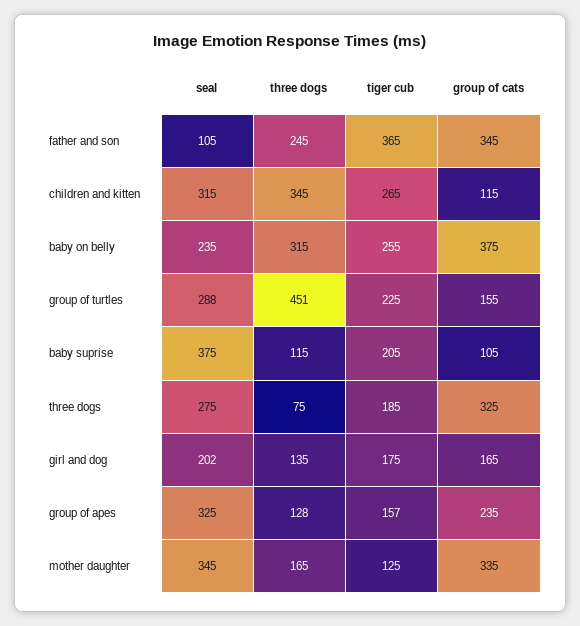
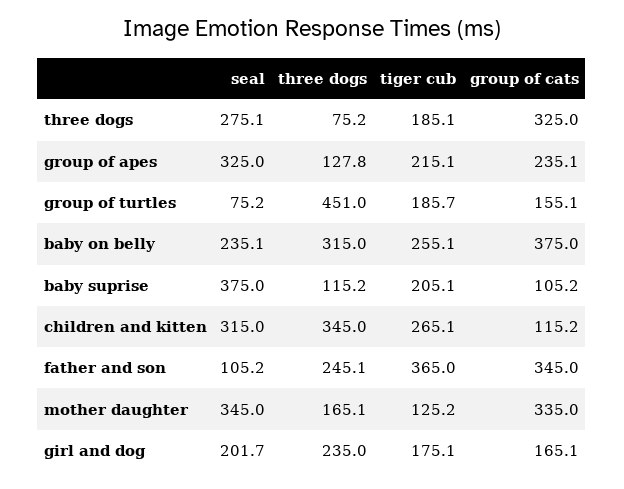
  {
    "seal": {
      "father and son": 105.2,
      "children and kitten": 315,
      "baby on belly": 235.1,
-     "group of turtles": 288,
+     "group of turtles": 75.2,
      "baby suprise": 375,
      "three dogs": 275.1,
      "girl and dog": 201.7,
      "group of apes": 325,
      "mother daughter": 345
    },
    "three dogs": {
      "father and son": 245.1,
      "children and kitten": 345,
      "baby on belly": 315,
      "group of turtles": 451,
      "baby suprise": 115.2,
      "three dogs": 75.2,
-     "girl and dog": 135,
+     "girl and dog": 235,
      "group of apes": 127.8,
      "mother daughter": 165.1
    },
    "tiger cub": {
      "father and son": 365,
      "children and kitten": 265.1,
      "baby on belly": 255.1,
-     "group of turtles": 225,
+     "group of turtles": 185.7,
      "baby suprise": 205.1,
      "three dogs": 185.1,
      "girl and dog": 175.1,
-     "group of apes": 157,
+     "group of apes": 215.1,
      "mother daughter": 125.2
    },
    "group of cats": {
      "father and son": 345,
      "children and kitten": 115.2,
      "baby on belly": 375,
      "group of turtles": 155.1,
      "baby suprise": 105.2,
      "three dogs": 325,
      "girl and dog": 165.1,
      "group of apes": 235.1,
      "mother daughter": 335
    }
  }

